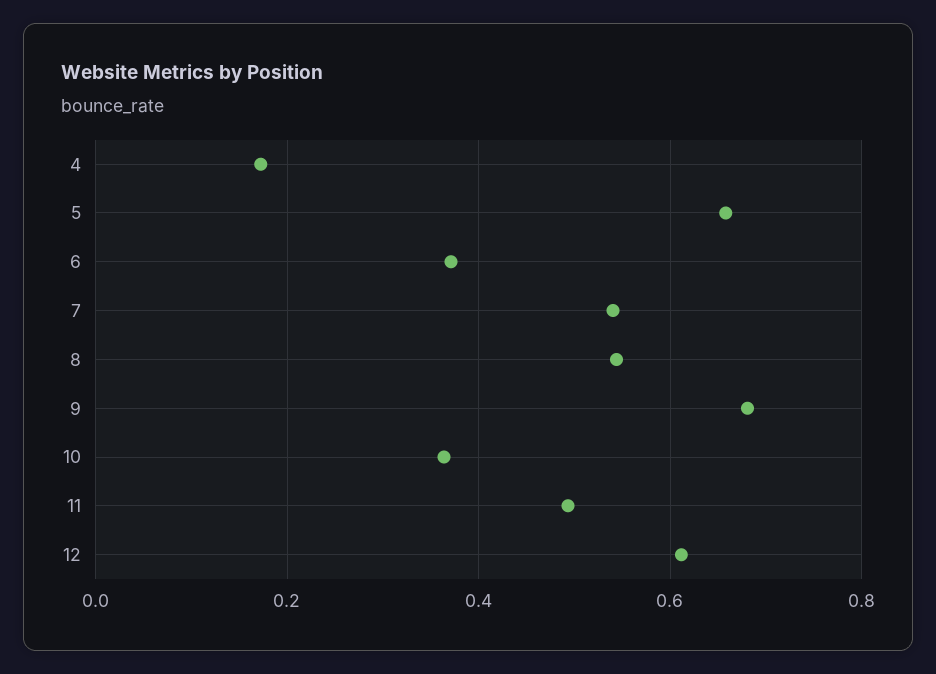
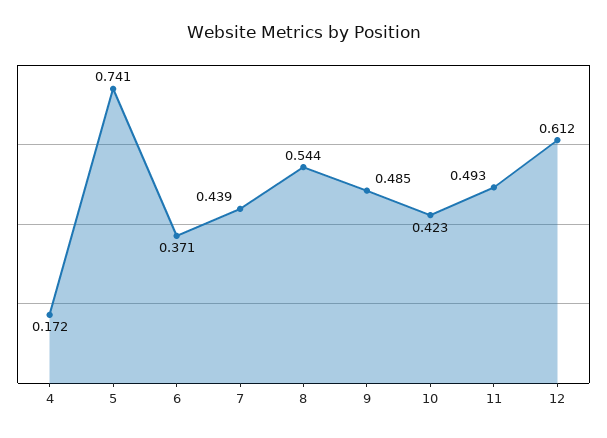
  {
    "4": 0.172,
-   "5": 0.66,
+   "5": 0.741,
    "6": 0.371,
-   "7": 0.54,
+   "7": 0.439,
    "8": 0.544,
-   "9": 0.68,
+   "9": 0.485,
-   "10": 0.36,
+   "10": 0.423,
    "11": 0.493,
    "12": 0.612
  }

